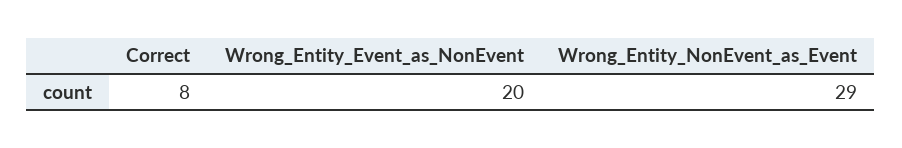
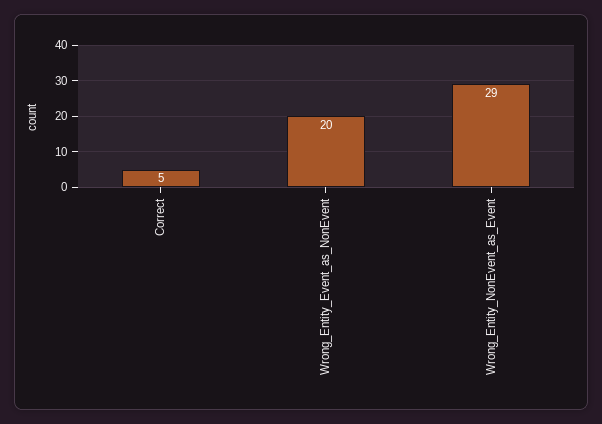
  {
-   "Correct": 8,
+   "Correct": 5,
    "Wrong_Entity_Event_as_NonEvent": 20,
    "Wrong_Entity_NonEvent_as_Event": 29
  }

